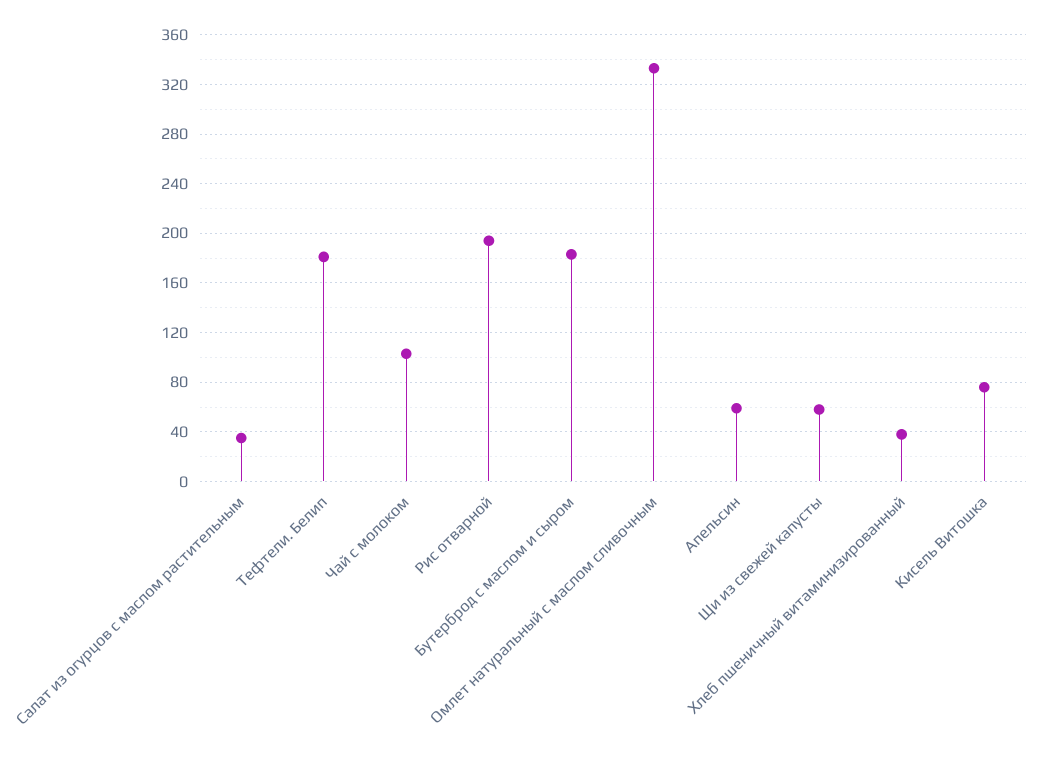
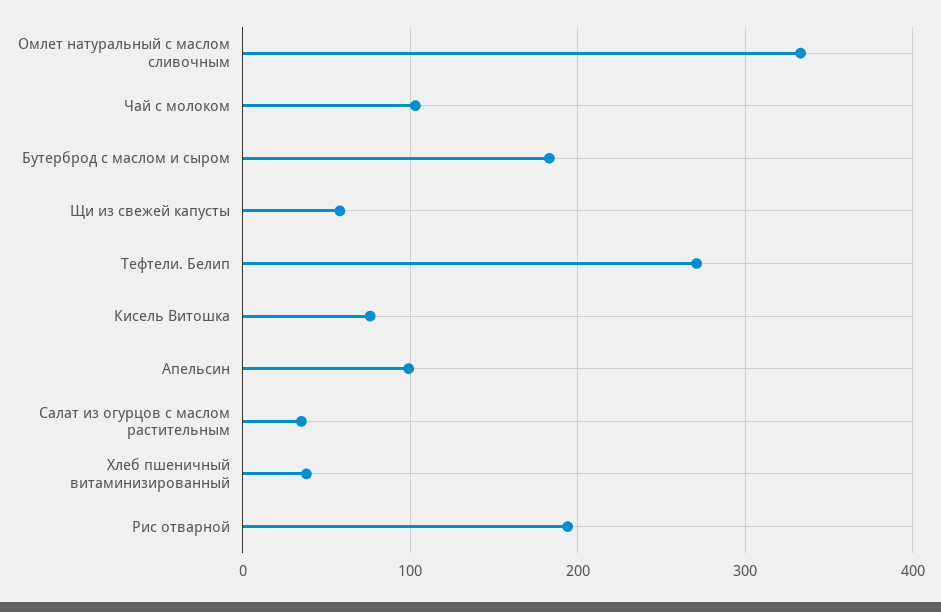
  {
    "Салат из огурцов с маслом растительным": 35,
-   "Тефтели. Белип": 180,
+   "Тефтели. Белип": 270,
    "Чай с молоком": 105,
    "Рис отварной": 195,
    "Бутерброд с маслом и сыром": 185,
    "Омлет натуральный с маслом сливочным": 335,
-   "Апельсин": 60,
+   "Апельсин": 100,
    "Щи из свежей капусты": 60,
    "Хлеб пшеничный витаминизированный": 40,
    "Кисель Витошка": 75
  }

